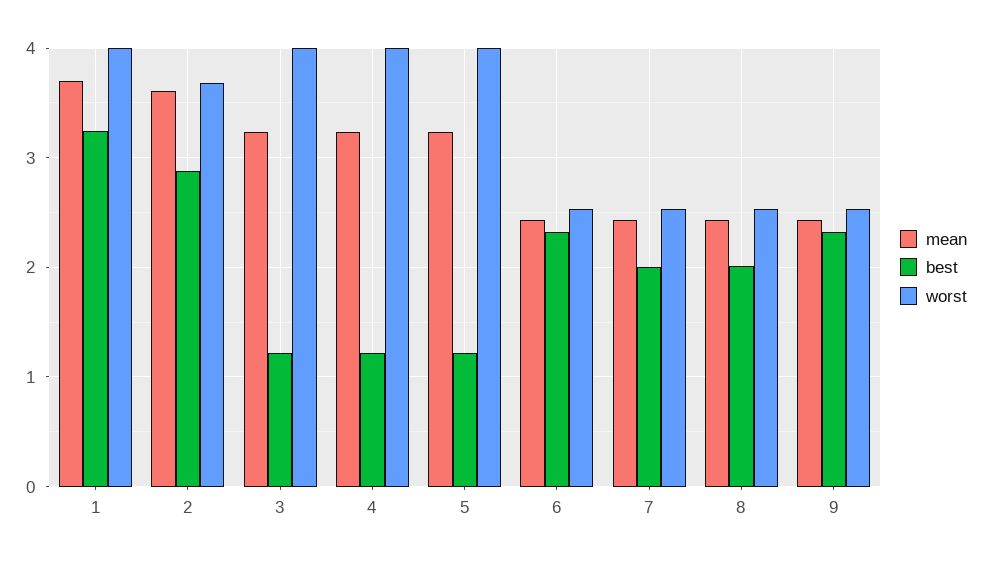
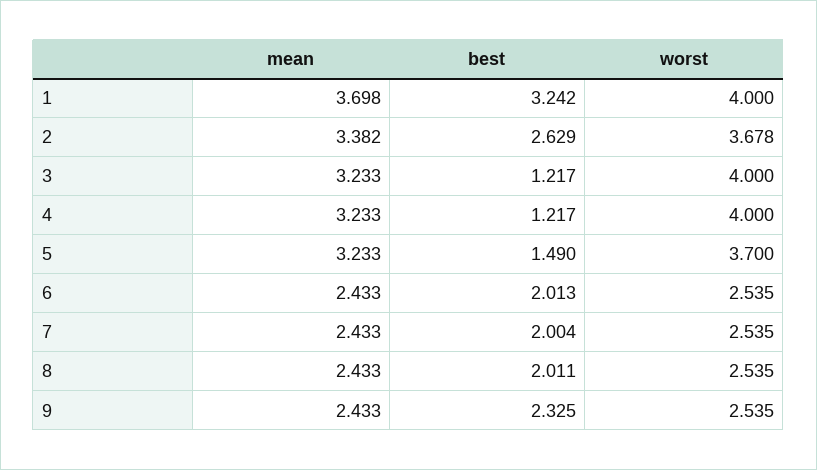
  {
    "mean": {
      "1": 3.698,
-     "2": 3.6,
+     "2": 3.382,
      "3": 3.233,
      "4": 3.233,
      "5": 3.233,
      "6": 2.433,
      "7": 2.433,
      "8": 2.433,
      "9": 2.433
    },
    "best": {
      "1": 3.242,
-     "2": 2.9,
+     "2": 2.629,
      "3": 1.217,
      "4": 1.217,
-     "5": 1.2,
+     "5": 1.49,
-     "6": 2.3,
+     "6": 2.013,
      "7": 2.004,
      "8": 2.011,
      "9": 2.325
    },
    "worst": {
      "1": 4,
      "2": 3.678,
      "3": 4,
      "4": 4,
-     "5": 4,
+     "5": 3.7,
      "6": 2.535,
      "7": 2.535,
      "8": 2.535,
      "9": 2.535
    }
  }

